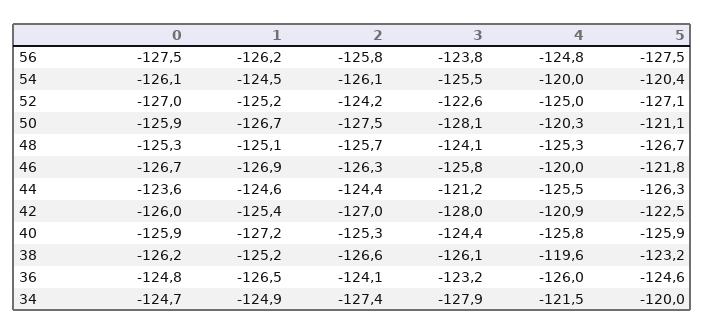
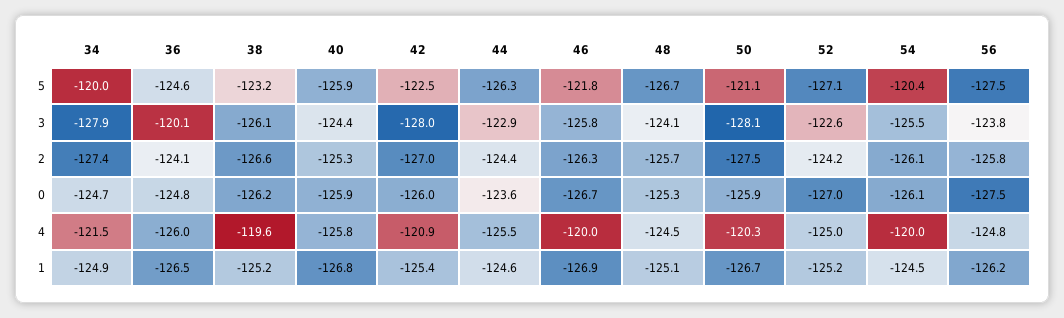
  {
    "0": {
      "56": -127.5,
      "54": -126.1,
      "52": -127,
      "50": -125.9,
      "48": -125.3,
      "46": -126.7,
      "44": -123.6,
      "42": -126,
      "40": -125.9,
      "38": -126.2,
      "36": -124.8,
      "34": -124.7
    },
    "1": {
      "56": -126.2,
      "54": -124.5,
      "52": -125.2,
      "50": -126.7,
      "48": -125.1,
      "46": -126.9,
      "44": -124.6,
      "42": -125.4,
-     "40": -127.2,
+     "40": -126.8,
      "38": -125.2,
      "36": -126.5,
      "34": -124.9
    },
    "2": {
      "56": -125.8,
      "54": -126.1,
      "52": -124.2,
      "50": -127.5,
      "48": -125.7,
      "46": -126.3,
      "44": -124.4,
      "42": -127,
      "40": -125.3,
      "38": -126.6,
      "36": -124.1,
      "34": -127.4
    },
    "3": {
      "56": -123.8,
      "54": -125.5,
      "52": -122.6,
      "50": -128.1,
      "48": -124.1,
      "46": -125.8,
-     "44": -121.2,
+     "44": -122.9,
      "42": -128,
      "40": -124.4,
      "38": -126.1,
-     "36": -123.2,
+     "36": -120.1,
      "34": -127.9
    },
    "4": {
      "56": -124.8,
      "54": -120,
      "52": -125,
      "50": -120.3,
-     "48": -125.3,
+     "48": -124.5,
      "46": -120,
      "44": -125.5,
      "42": -120.9,
      "40": -125.8,
      "38": -119.6,
      "36": -126,
      "34": -121.5
    },
    "5": {
      "56": -127.5,
      "54": -120.4,
      "52": -127.1,
      "50": -121.1,
      "48": -126.7,
      "46": -121.8,
      "44": -126.3,
      "42": -122.5,
      "40": -125.9,
      "38": -123.2,
      "36": -124.6,
      "34": -120
    }
  }

